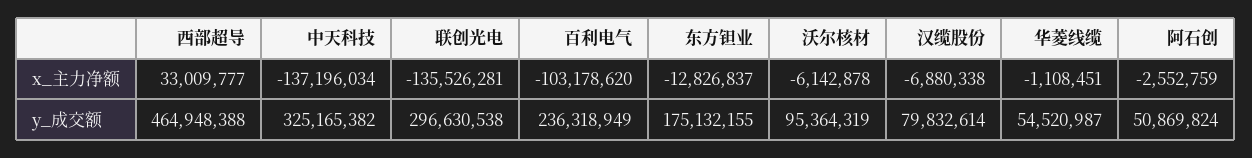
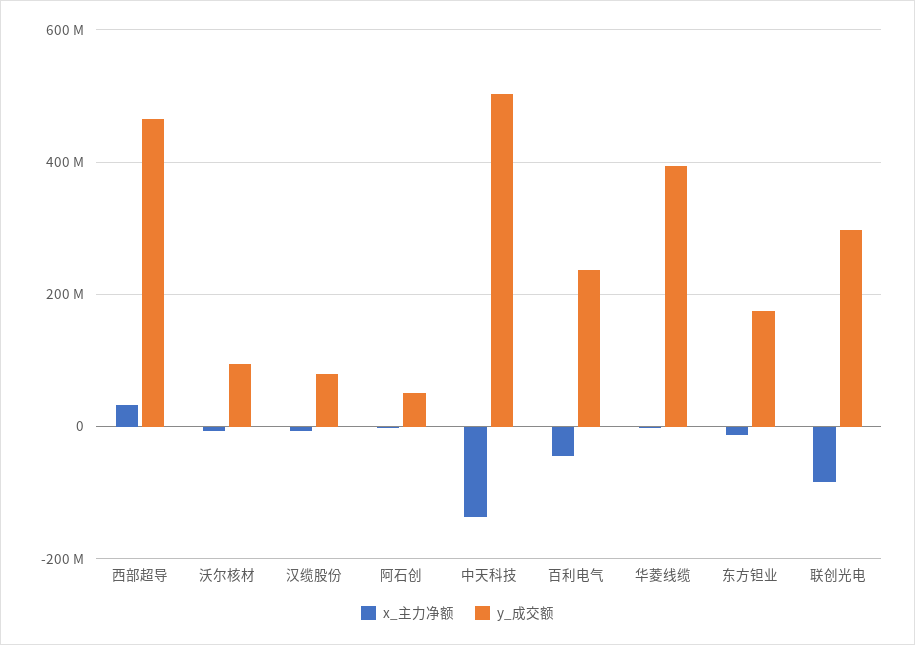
  {
    "x_主力净额": {
      "西部超导": 33009777,
      "中天科技": -137196034,
-     "联创光电": -135526281,
+     "联创光电": -80000000,
-     "百利电气": -103178620,
+     "百利电气": -40000000,
      "东方钽业": -12826837,
      "沃尔核材": -6142878,
      "汉缆股份": -6880338,
      "华菱线缆": -1108451,
      "阿石创": -2552759
    },
    "y_成交额": {
      "西部超导": 464948388,
-     "中天科技": 325165382,
+     "中天科技": 500000000,
      "联创光电": 296630538,
      "百利电气": 236318949,
      "东方钽业": 175132155,
      "沃尔核材": 95364319,
      "汉缆股份": 79832614,
-     "华菱线缆": 54520987,
+     "华菱线缆": 400000000,
      "阿石创": 50869824
    }
  }

